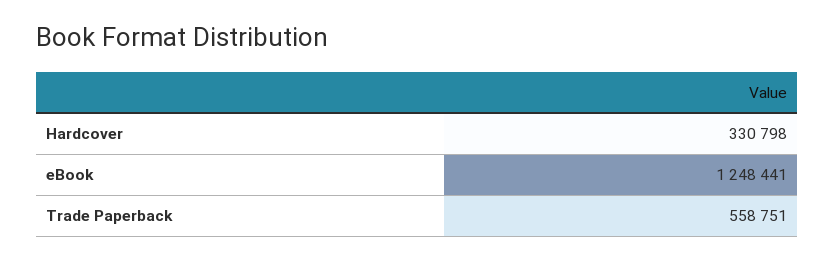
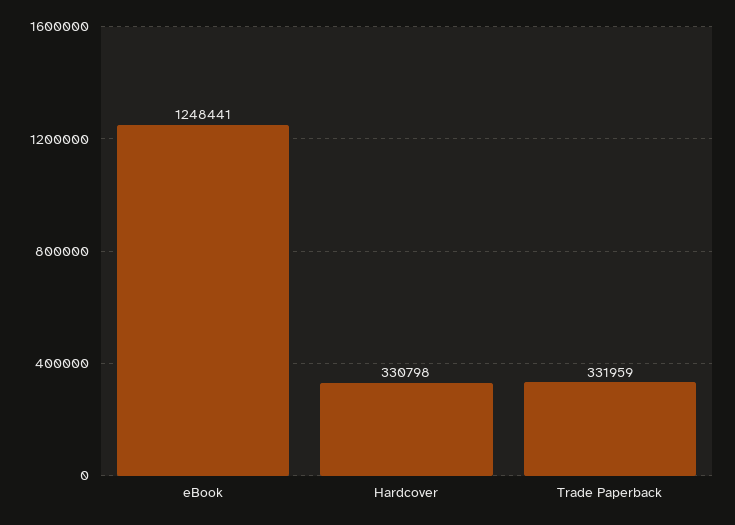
  {
    "Hardcover": 330798,
    "eBook": 1248441,
-   "Trade Paperback": 558751
+   "Trade Paperback": 331959
  }

